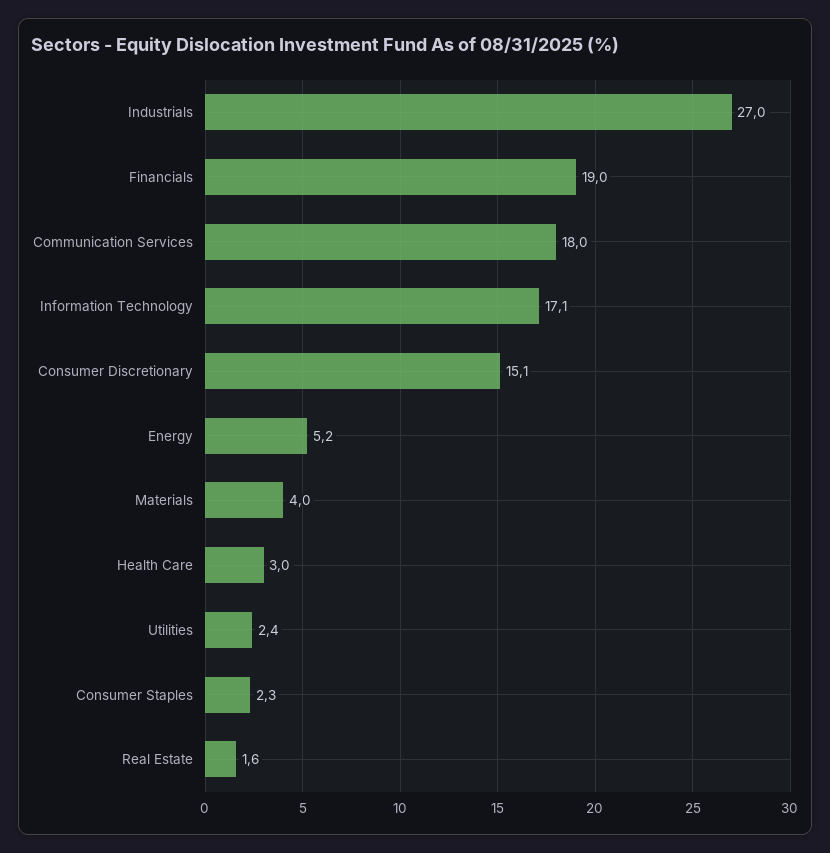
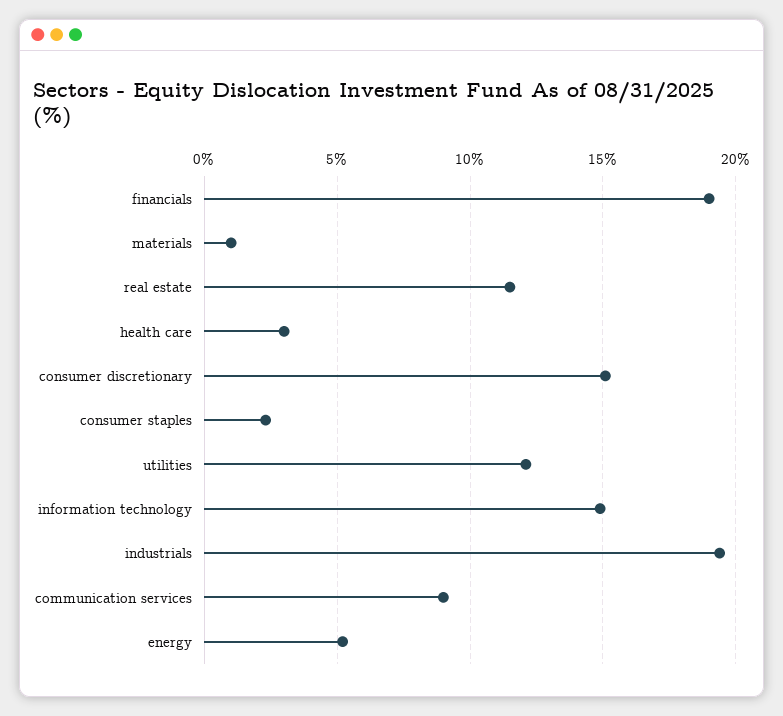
  {
-   "Industrials": 27,
+   "Industrials": 19.5,
    "Financials": 19,
-   "Communication Services": 18,
+   "Communication Services": 9,
-   "Information Technology": 17.1,
+   "Information Technology": 15,
    "Consumer Discretionary": 15.1,
    "Energy": 5.2,
-   "Materials": 4,
+   "Materials": 1,
    "Health Care": 3,
-   "Utilities": 2.4,
+   "Utilities": 12,
    "Consumer Staples": 2.3,
-   "Real Estate": 1.6
+   "Real Estate": 11.5
  }

